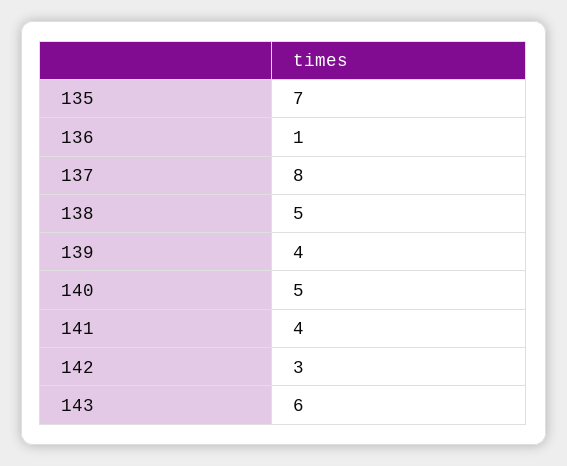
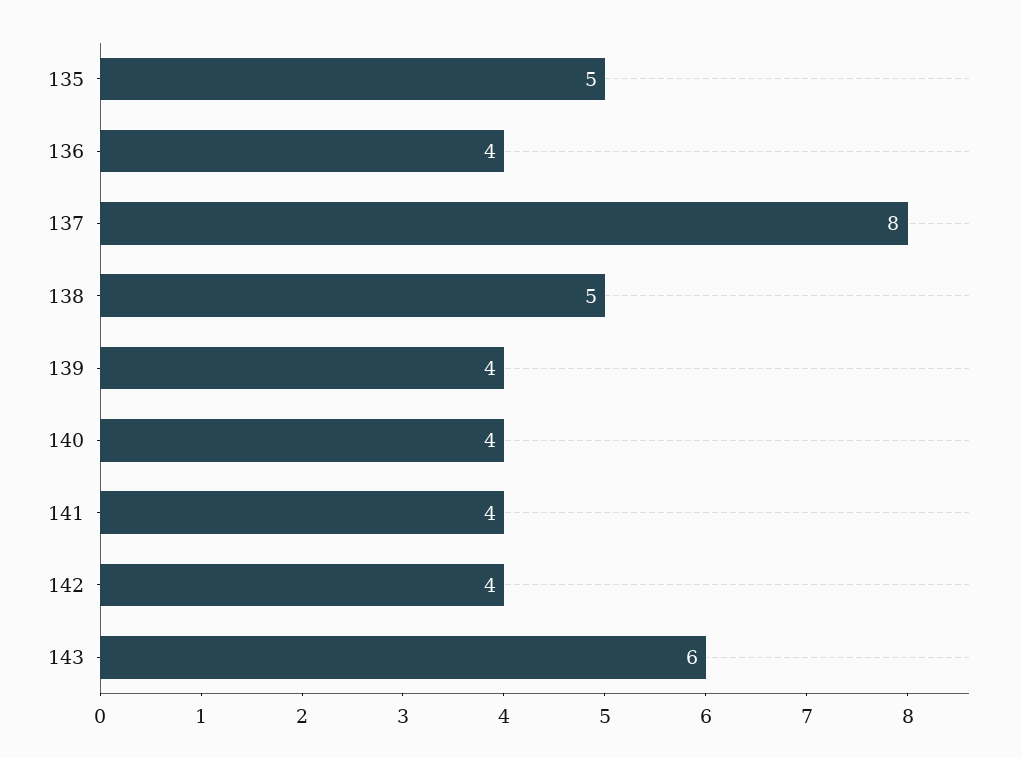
  {
-   "135": 7,
+   "135": 5,
-   "136": 1,
+   "136": 4,
    "137": 8,
    "138": 5,
    "139": 4,
-   "140": 5,
+   "140": 4,
    "141": 4,
-   "142": 3,
+   "142": 4,
    "143": 6
  }

